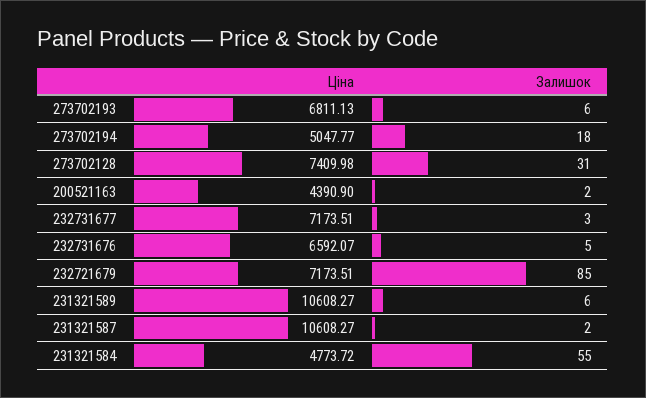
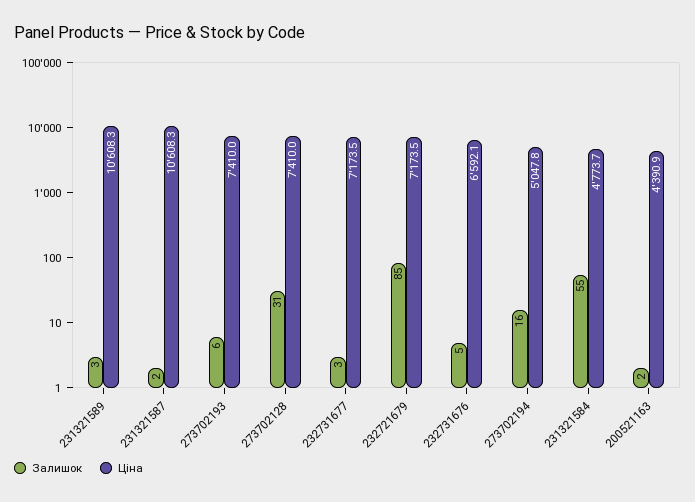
  {
    "Ціна": {
-     "273702193": 6811.13,
+     "273702193": 7410,
      "273702194": 5047.77,
      "273702128": 7409.98,
      "200521163": 4390.9,
      "232731677": 7173.51,
      "232731676": 6592.07,
      "232721679": 7173.51,
      "231321589": 10608.27,
      "231321587": 10608.27,
      "231321584": 4773.72
    },
    "Залишок": {
      "273702193": 6,
-     "273702194": 18,
+     "273702194": 16,
      "273702128": 31,
      "200521163": 2,
      "232731677": 3,
      "232731676": 5,
      "232721679": 85,
-     "231321589": 6,
+     "231321589": 3,
      "231321587": 2,
      "231321584": 55
    }
  }

